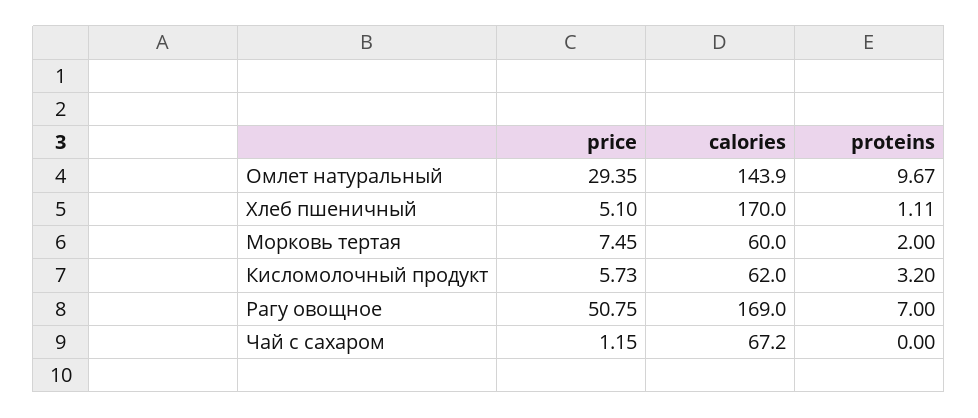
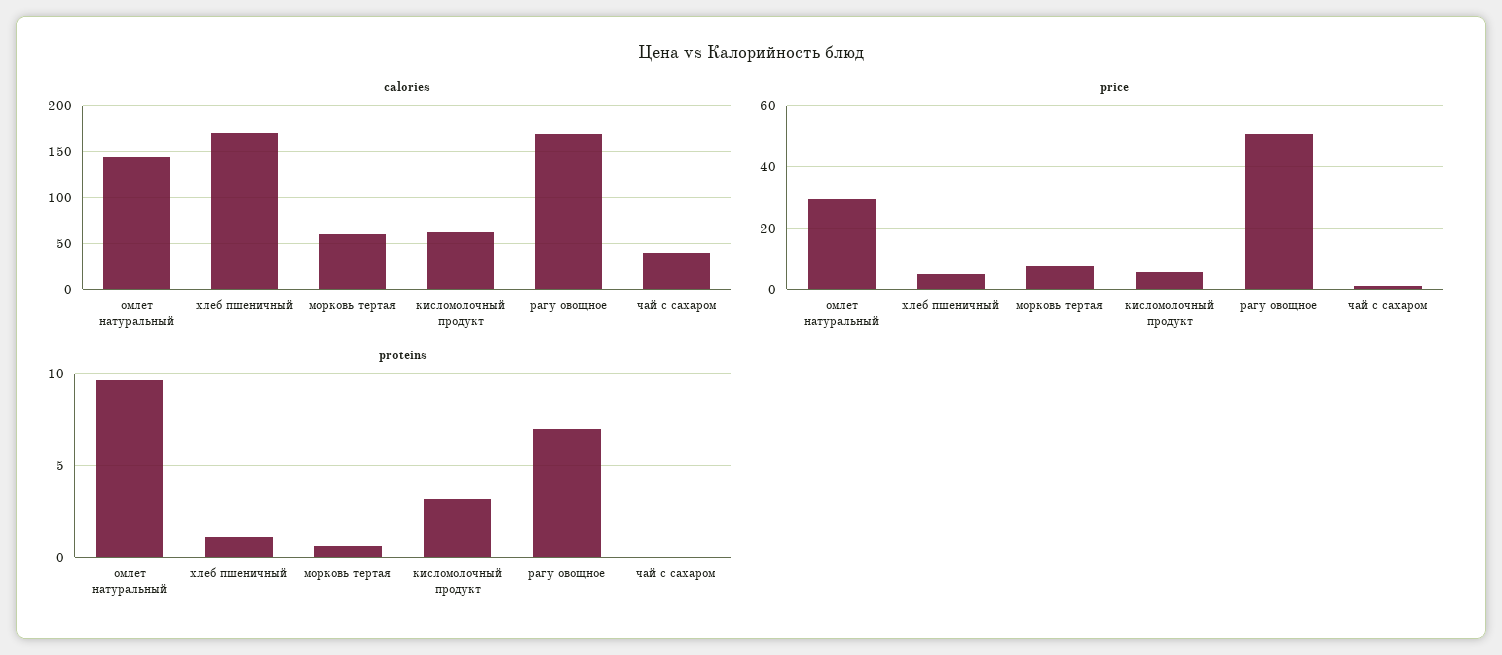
  {
    "price": {
      "Омлет натуральный": 29.35,
      "Хлеб пшеничный": 5.1,
      "Морковь тертая": 7.45,
      "Кисломолочный продукт": 5.73,
      "Рагу овощное": 50.75,
      "Чай с сахаром": 1.15
    },
    "calories": {
      "Омлет натуральный": 143.9,
      "Хлеб пшеничный": 170,
      "Морковь тертая": 60,
      "Кисломолочный продукт": 62,
      "Рагу овощное": 169,
-     "Чай с сахаром": 67.2
+     "Чай с сахаром": 40
    },
    "proteins": {
      "Омлет натуральный": 9.67,
      "Хлеб пшеничный": 1.11,
-     "Морковь тертая": 2,
+     "Морковь тертая": 0.5,
      "Кисломолочный продукт": 3.2,
      "Рагу овощное": 7,
      "Чай с сахаром": 0
    }
  }

